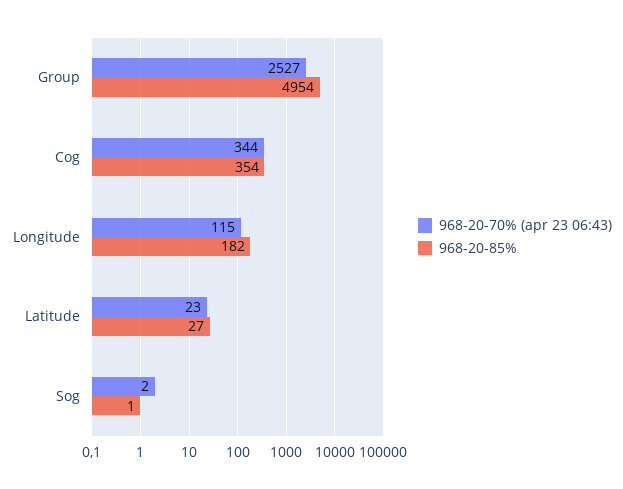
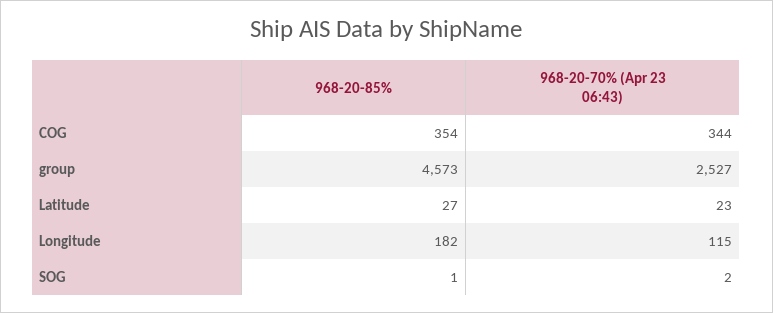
  {
    "968-20-70% (apr 23 06:43)": {
      "Group": 2527,
      "Cog": 344,
      "Longitude": 115,
      "Latitude": 23,
      "Sog": 2
    },
    "968-20-85%": {
-     "Group": 4954,
+     "Group": 4573,
      "Cog": 354,
      "Longitude": 182,
      "Latitude": 27,
      "Sog": 1
    }
  }

